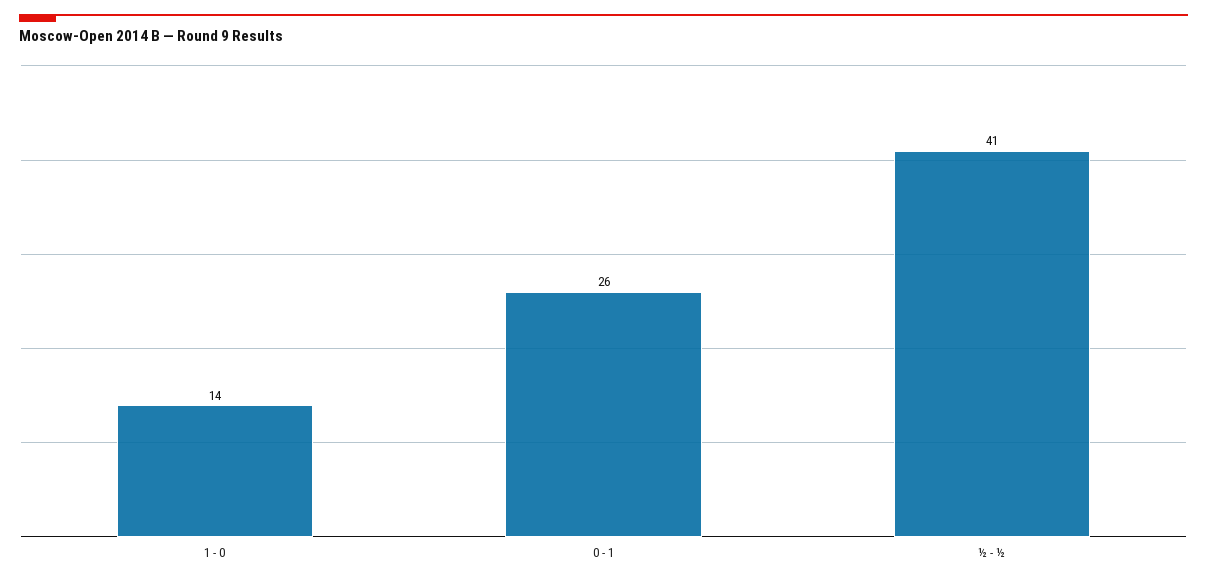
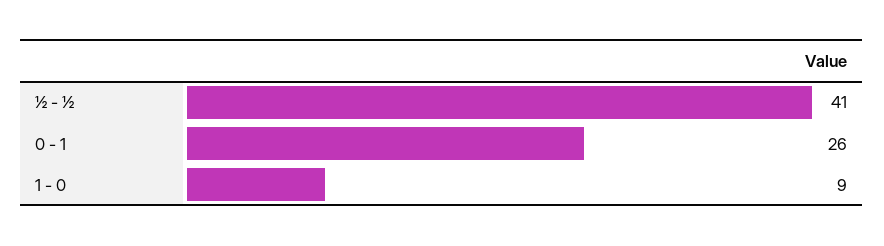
  {
-   "1 - 0": 14,
+   "1 - 0": 9,
    "0 - 1": 26,
    "½ - ½": 41
  }

